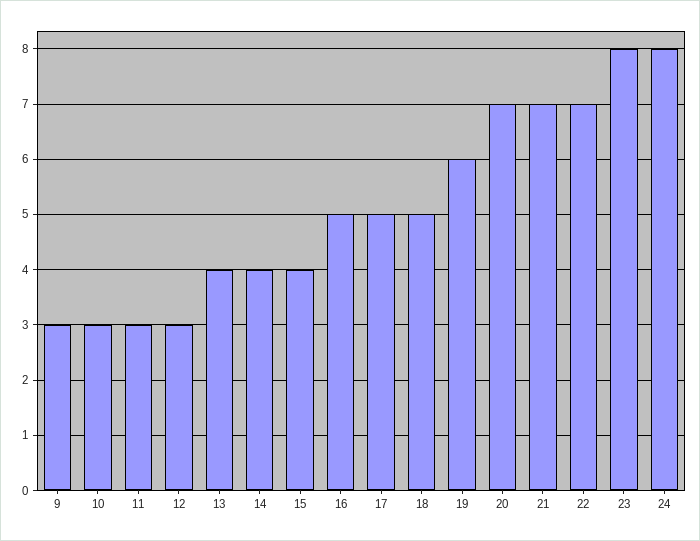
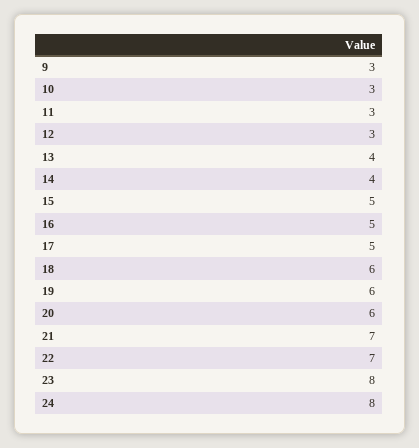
  {
    "9": 3,
    "10": 3,
    "11": 3,
    "12": 3,
    "13": 4,
    "14": 4,
-   "15": 4,
+   "15": 5,
    "16": 5,
    "17": 5,
-   "18": 5,
+   "18": 6,
    "19": 6,
-   "20": 7,
+   "20": 6,
    "21": 7,
    "22": 7,
    "23": 8,
    "24": 8
  }

